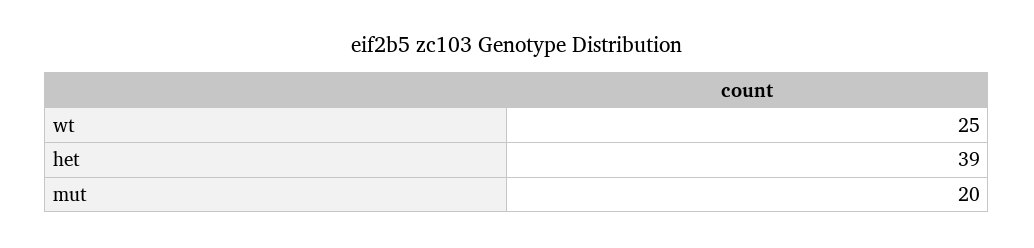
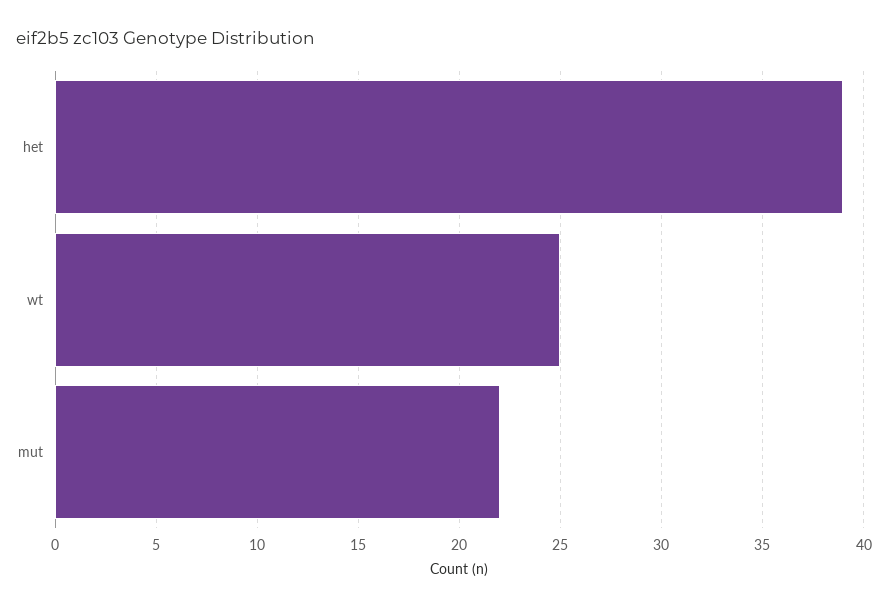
  {
    "wt": 25,
    "het": 39,
-   "mut": 20
+   "mut": 22
  }

